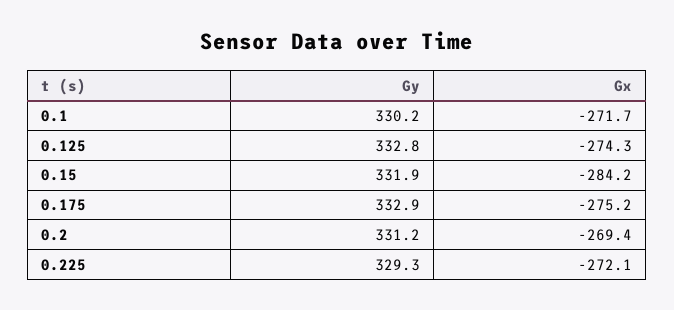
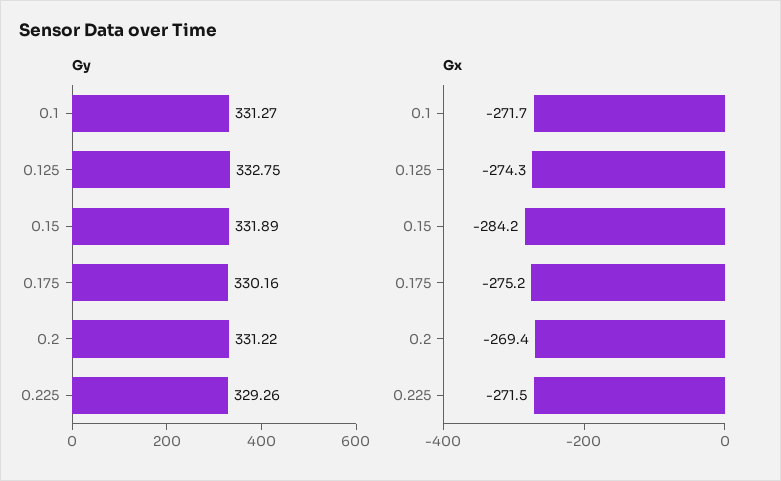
  {
    "Gy": {
-     "0.1": 330.2,
+     "0.1": 331.27,
      "0.125": 332.75,
      "0.15": 331.89,
-     "0.175": 332.9,
+     "0.175": 330.16,
      "0.2": 331.22,
      "0.225": 329.26
    },
    "Gx": {
      "0.1": -271.7,
      "0.125": -274.3,
      "0.15": -284.2,
      "0.175": -275.2,
      "0.2": -269.4,
-     "0.225": -272.1
+     "0.225": -271.5
    }
  }

